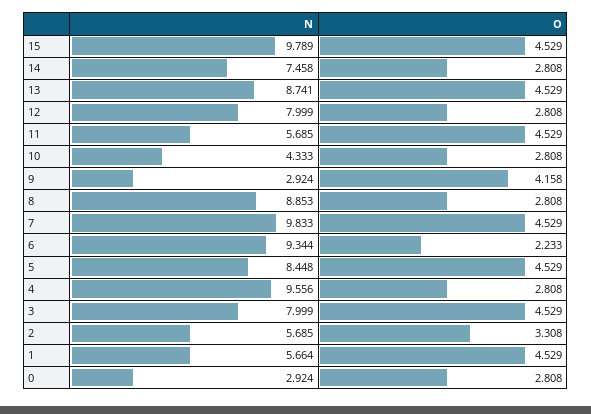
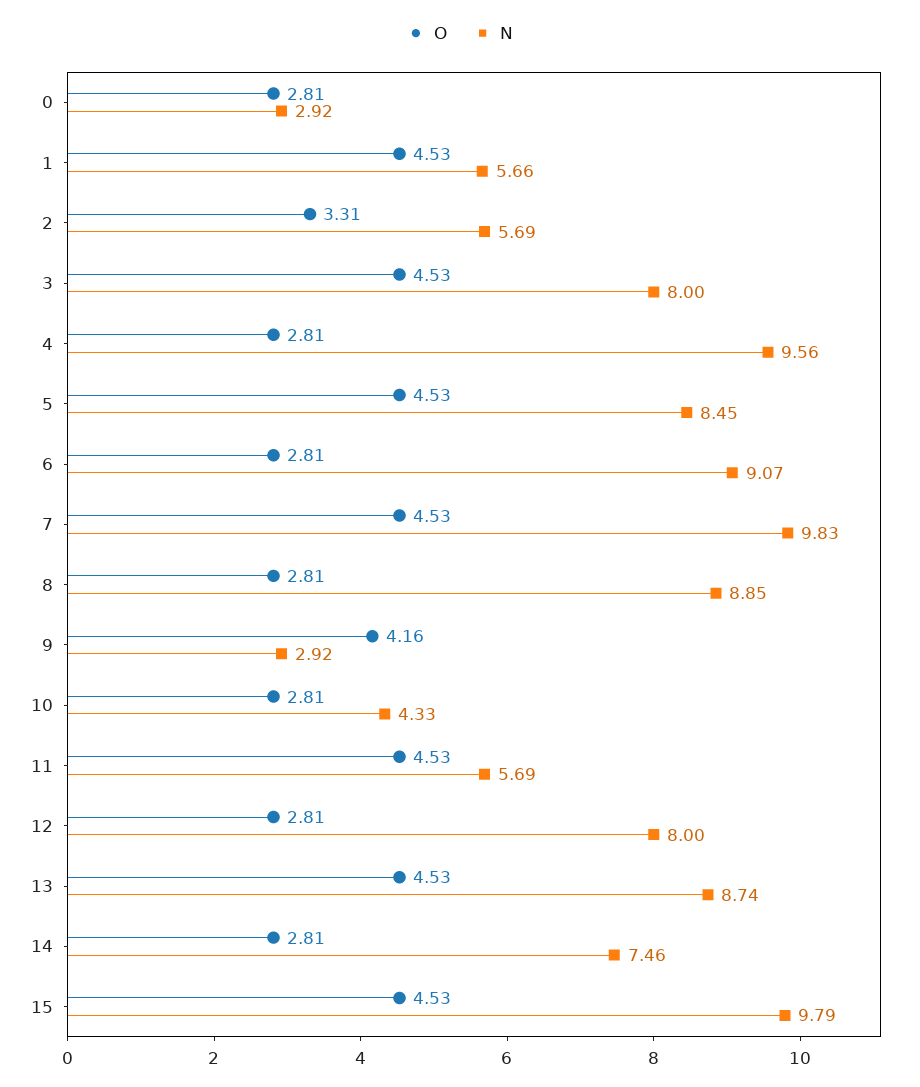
  {
    "N": {
      "15": 9.789,
      "14": 7.458,
      "13": 8.741,
      "12": 7.999,
      "11": 5.685,
      "10": 4.333,
      "9": 2.924,
      "8": 8.853,
      "7": 9.833,
-     "6": 9.344,
+     "6": 9.07,
      "5": 8.448,
      "4": 9.556,
      "3": 7.999,
      "2": 5.685,
      "1": 5.664,
      "0": 2.924
    },
    "O": {
      "15": 4.529,
      "14": 2.808,
      "13": 4.529,
      "12": 2.808,
      "11": 4.529,
      "10": 2.808,
      "9": 4.158,
      "8": 2.808,
      "7": 4.529,
-     "6": 2.233,
+     "6": 2.81,
      "5": 4.529,
      "4": 2.808,
      "3": 4.529,
      "2": 3.308,
      "1": 4.529,
      "0": 2.808
    }
  }

